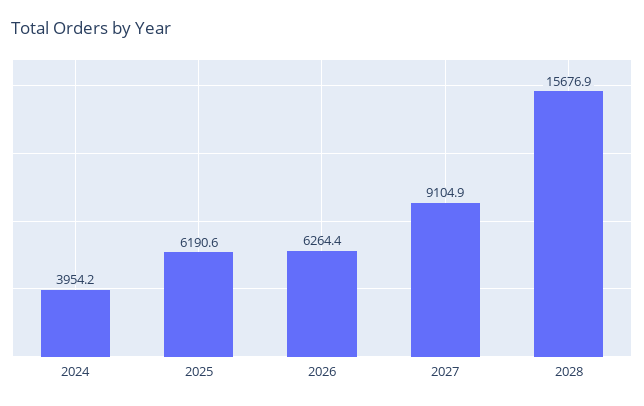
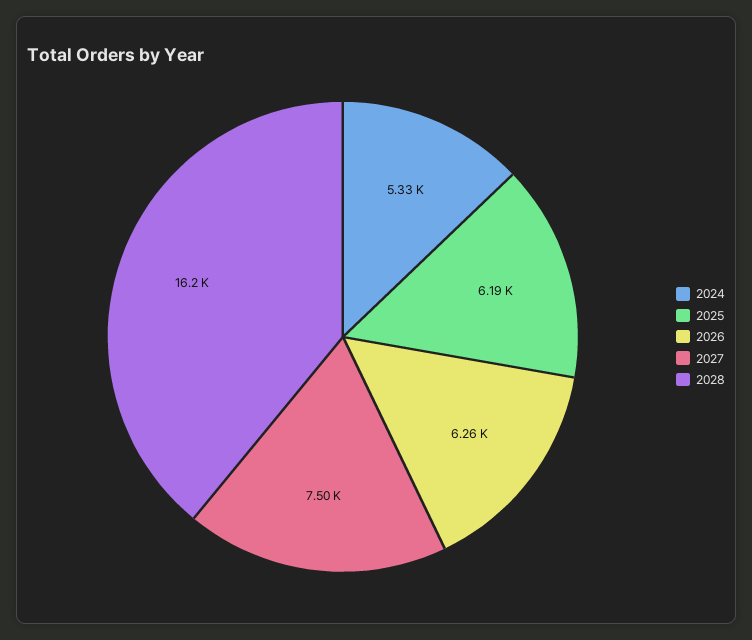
  {
-   "2024": 3954.2,
+   "2024": 5330,
    "2025": 6190.6,
    "2026": 6264.4,
-   "2027": 9104.9,
+   "2027": 7500,
-   "2028": 15676.9
+   "2028": 16200
  }

